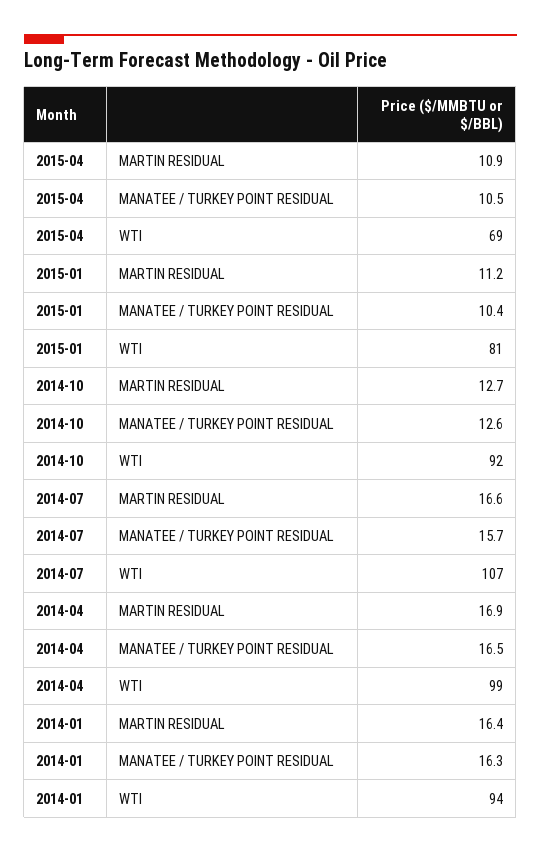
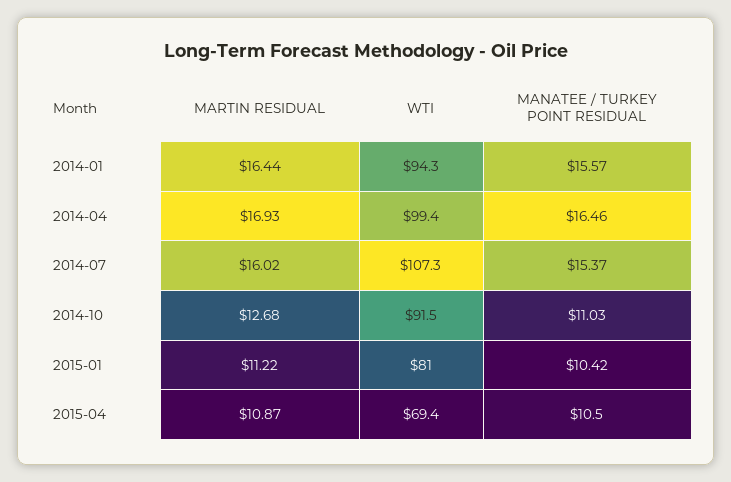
  {
    "2015-04": {
      "MARTIN RESIDUAL": 10.87,
      "MANATEE / TURKEY POINT RESIDUAL": 10.5,
      "WTI": 69.4
    },
    "2015-01": {
      "MARTIN RESIDUAL": 11.22,
      "MANATEE / TURKEY POINT RESIDUAL": 10.42,
      "WTI": 81
    },
    "2014-10": {
      "MARTIN RESIDUAL": 12.68,
-     "MANATEE / TURKEY POINT RESIDUAL": 12.6,
+     "MANATEE / TURKEY POINT RESIDUAL": 11.03,
      "WTI": 91.5
    },
    "2014-07": {
-     "MARTIN RESIDUAL": 16.6,
+     "MARTIN RESIDUAL": 16.02,
-     "MANATEE / TURKEY POINT RESIDUAL": 15.7,
+     "MANATEE / TURKEY POINT RESIDUAL": 15.37,
      "WTI": 107.3
    },
    "2014-04": {
      "MARTIN RESIDUAL": 16.93,
      "MANATEE / TURKEY POINT RESIDUAL": 16.46,
      "WTI": 99.4
    },
    "2014-01": {
      "MARTIN RESIDUAL": 16.44,
-     "MANATEE / TURKEY POINT RESIDUAL": 16.3,
+     "MANATEE / TURKEY POINT RESIDUAL": 15.57,
      "WTI": 94.3
    }
  }

